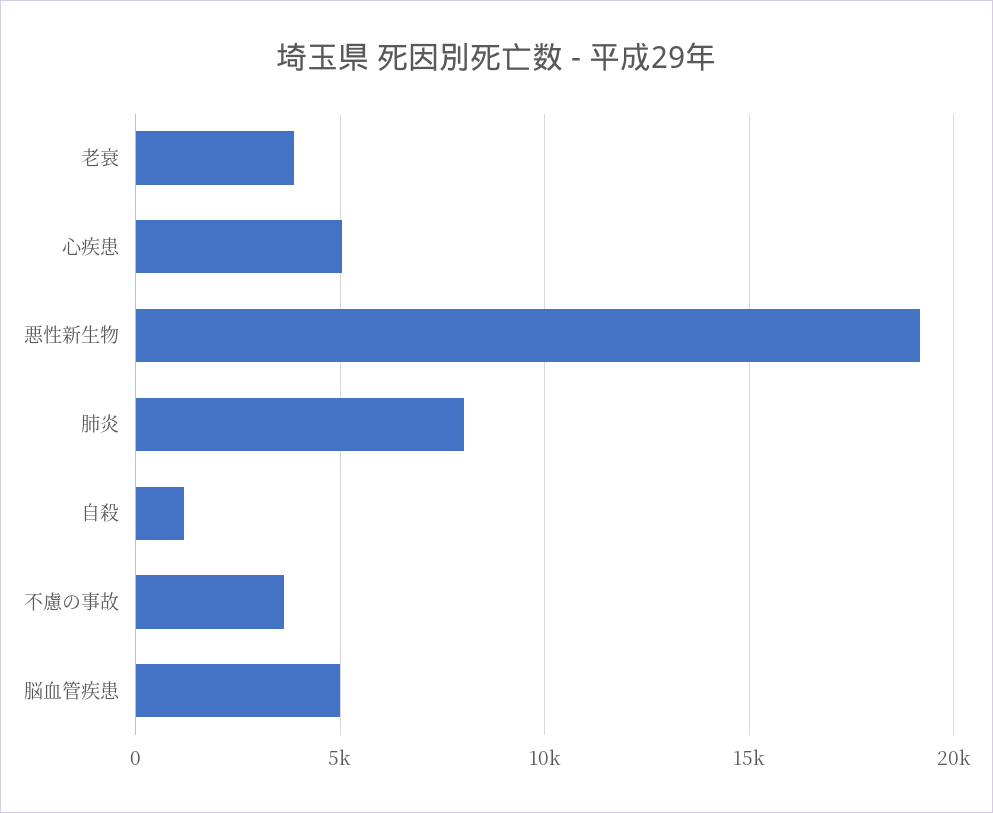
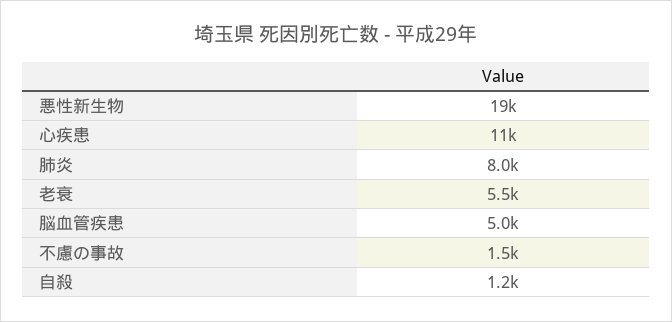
  {
-   "老衰": 4000,
+   "老衰": 5500,
-   "心疾患": 5000,
+   "心疾患": 11000,
    "悪性新生物": 19000,
    "肺炎": 8000,
    "自殺": 1200,
-   "不慮の事故": 3500,
+   "不慮の事故": 1500,
    "脳血管疾患": 5000
  }

